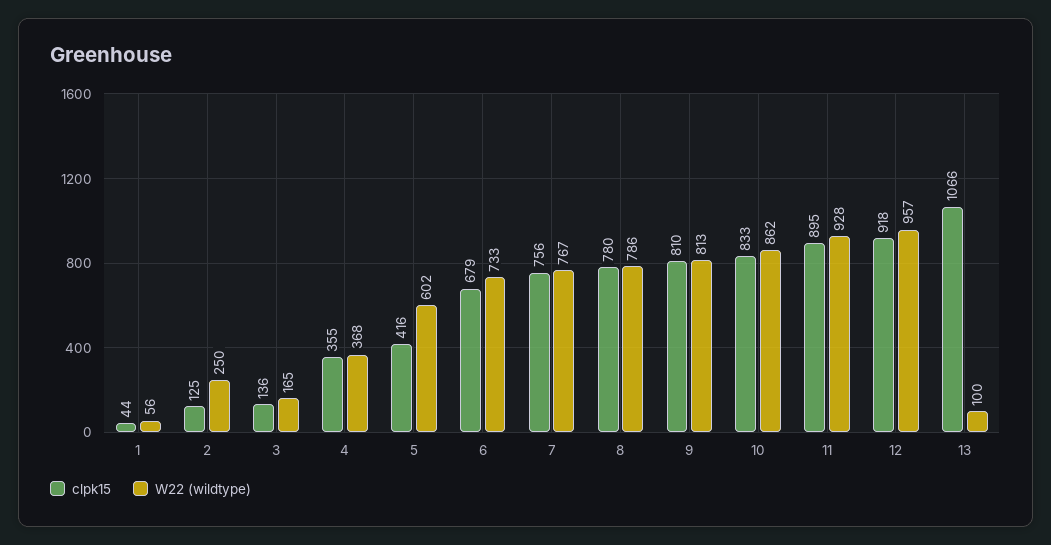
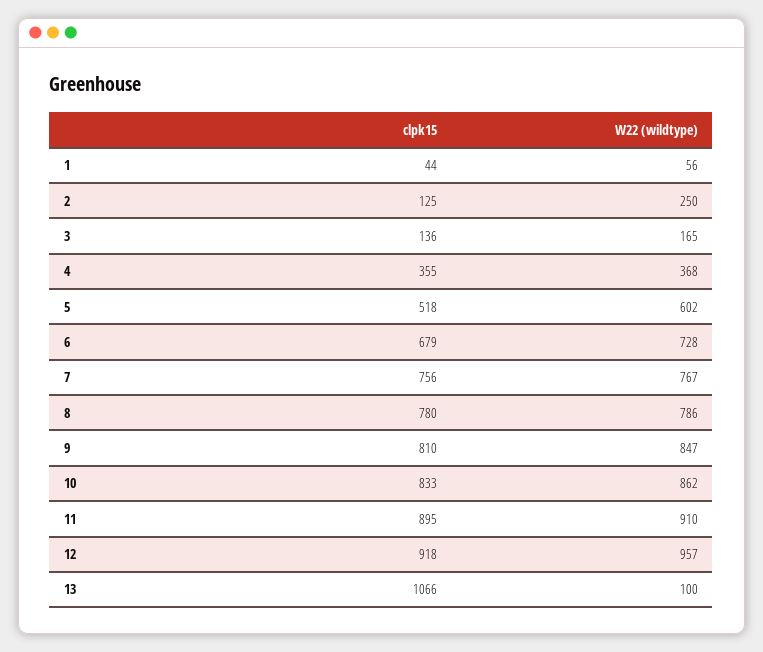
  {
    "clpk15": {
      "1": 44,
      "2": 125,
      "3": 136,
      "4": 355,
-     "5": 416,
+     "5": 518,
      "6": 679,
      "7": 756,
      "8": 780,
      "9": 810,
      "10": 833,
      "11": 895,
      "12": 918,
      "13": 1066
    },
    "W22 (wildtype)": {
      "1": 56,
      "2": 250,
      "3": 165,
      "4": 368,
      "5": 602,
-     "6": 733,
+     "6": 728,
      "7": 767,
      "8": 786,
-     "9": 813,
+     "9": 847,
      "10": 862,
-     "11": 928,
+     "11": 910,
      "12": 957,
      "13": 100
    }
  }

